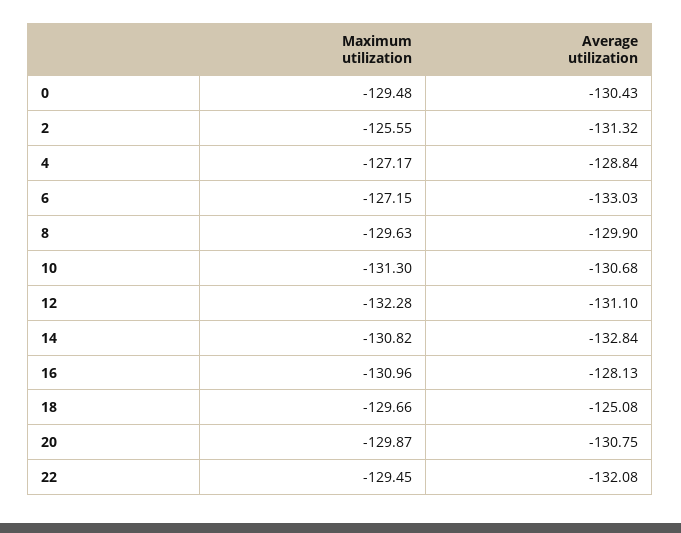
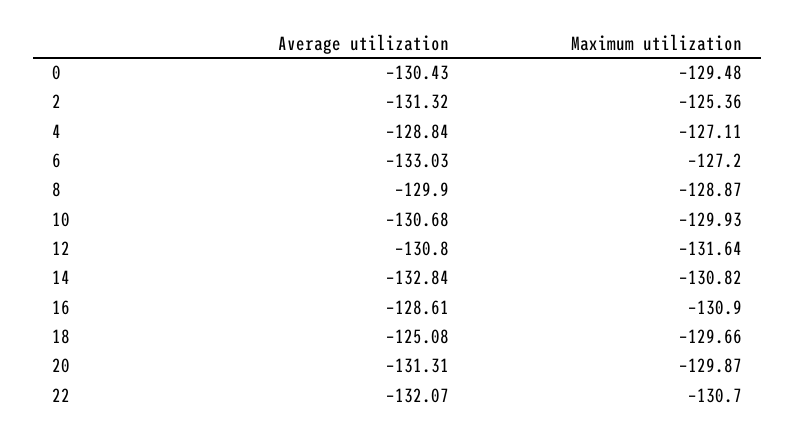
  {
    "Maximum utilization": {
      "0": -129.48,
-     "2": -125.55,
+     "2": -125.36,
-     "4": -127.17,
+     "4": -127.11,
-     "6": -127.15,
+     "6": -127.2,
-     "8": -129.63,
+     "8": -128.87,
-     "10": -131.3,
+     "10": -129.93,
-     "12": -132.28,
+     "12": -131.64,
      "14": -130.82,
-     "16": -130.96,
+     "16": -130.9,
      "18": -129.66,
      "20": -129.87,
-     "22": -129.45
+     "22": -130.7
    },
    "Average utilization": {
      "0": -130.43,
      "2": -131.32,
      "4": -128.84,
      "6": -133.03,
      "8": -129.9,
      "10": -130.68,
-     "12": -131.1,
+     "12": -130.8,
      "14": -132.84,
-     "16": -128.13,
+     "16": -128.61,
      "18": -125.08,
-     "20": -130.75,
+     "20": -131.31,
-     "22": -132.08
+     "22": -132.07
    }
  }

